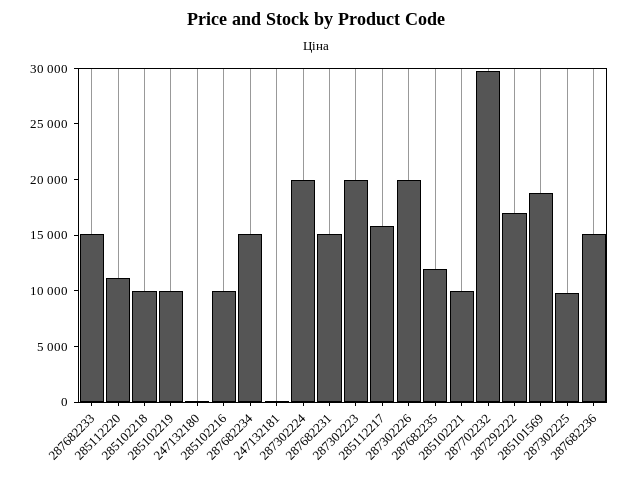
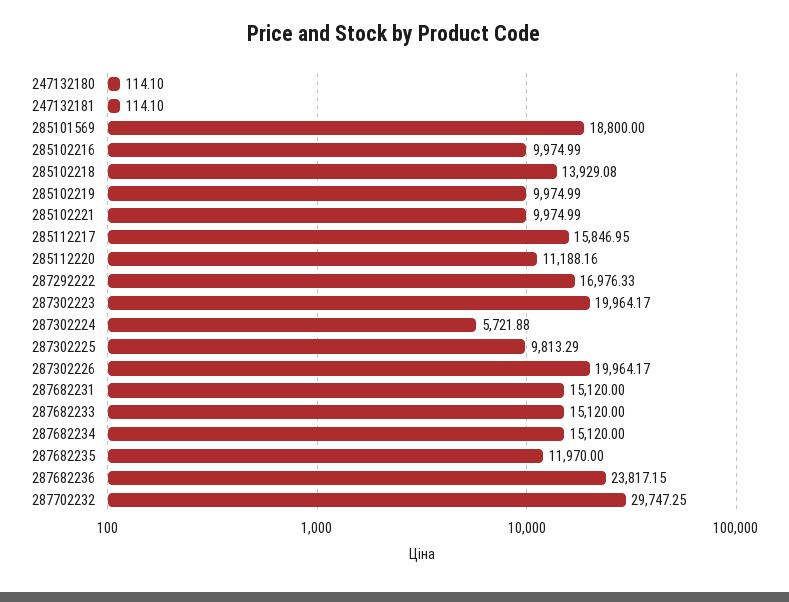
  {
    "287682233": 15120,
    "285112220": 11188.16,
-   "285102218": 10000,
+   "285102218": 13929.08,
    "285102219": 9974.99,
    "247132180": 114.1,
    "285102216": 9974.99,
    "287682234": 15120,
    "247132181": 114.1,
-   "287302224": 20000,
+   "287302224": 5721.88,
    "287682231": 15120,
    "287302223": 19964.17,
    "285112217": 15846.95,
    "287302226": 19964.17,
    "287682235": 11970,
    "285102221": 9974.99,
    "287702232": 29747.25,
    "287292222": 16976.33,
    "285101569": 18800,
    "287302225": 9813.29,
-   "287682236": 15000
+   "287682236": 23817.15
  }

